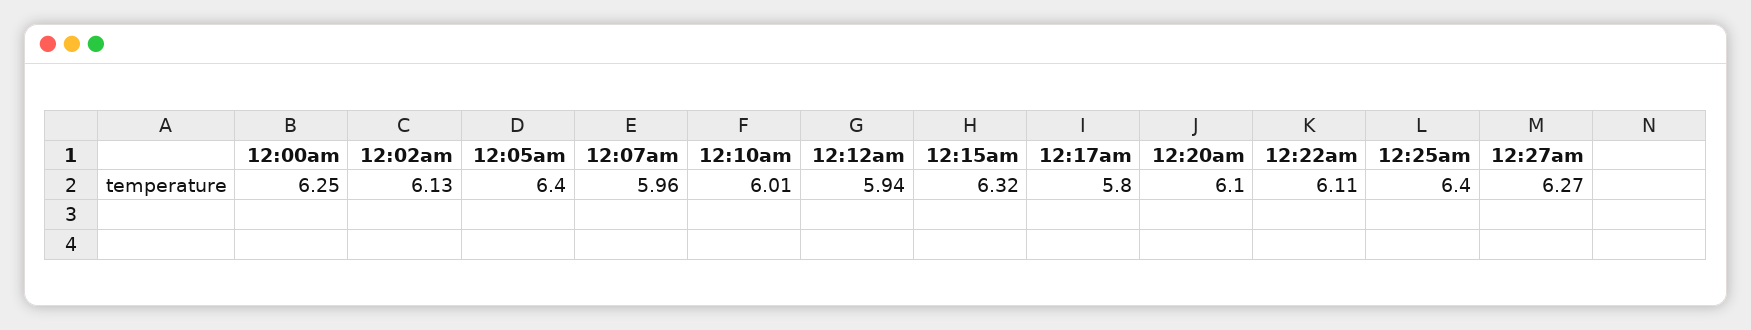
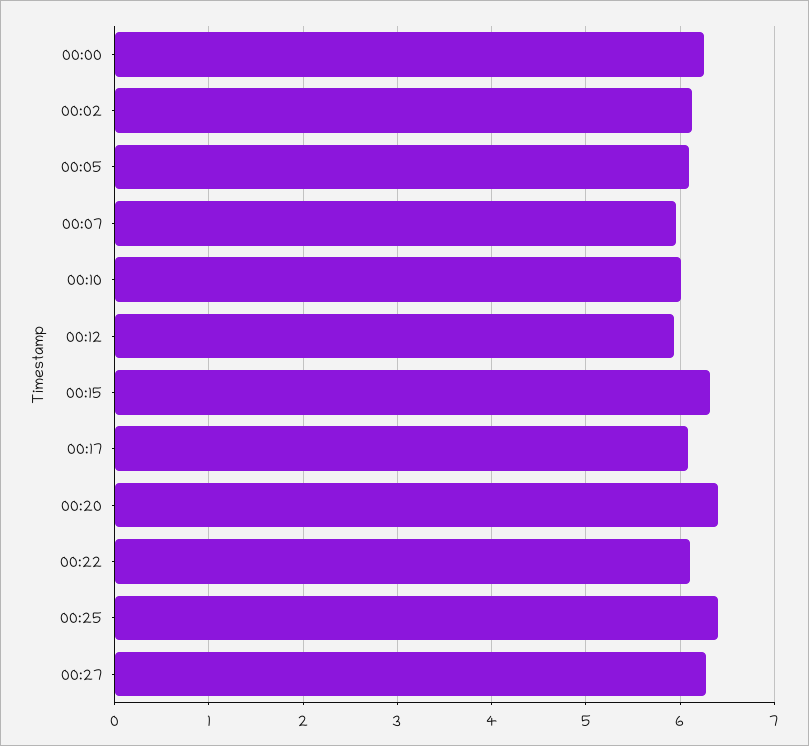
  {
    "12:00am": 6.25,
    "12:02am": 6.13,
-   "12:05am": 6.4,
+   "12:05am": 6.1,
    "12:07am": 5.96,
    "12:10am": 6.01,
    "12:12am": 5.94,
    "12:15am": 6.32,
-   "12:17am": 5.8,
+   "12:17am": 6.1,
-   "12:20am": 6.1,
+   "12:20am": 6.4,
    "12:22am": 6.11,
    "12:25am": 6.4,
    "12:27am": 6.27
  }

